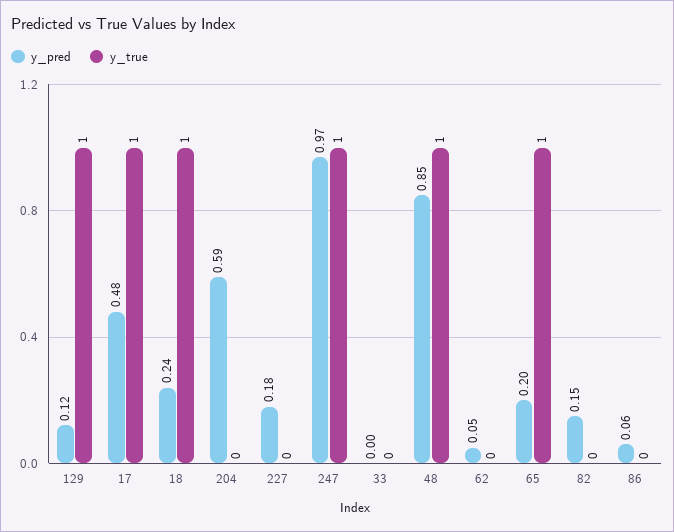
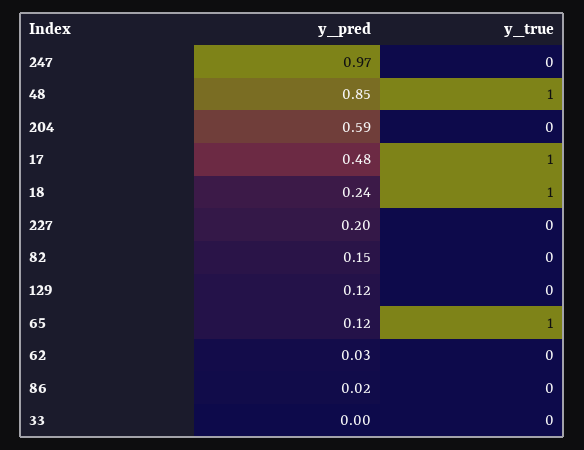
  {
    "y_pred": {
      "129": 0.12,
      "17": 0.48,
      "18": 0.24,
      "204": 0.59,
-     "227": 0.18,
+     "227": 0.2,
      "247": 0.97,
      "33": 0,
      "48": 0.85,
-     "62": 0.05,
+     "62": 0.03,
-     "65": 0.2,
+     "65": 0.12,
      "82": 0.15,
-     "86": 0.06
+     "86": 0.02
    },
    "y_true": {
-     "129": 1,
+     "129": 0,
      "17": 1,
      "18": 1,
      "204": 0,
      "227": 0,
-     "247": 1,
+     "247": 0,
      "33": 0,
      "48": 1,
      "62": 0,
      "65": 1,
      "82": 0,
      "86": 0
    }
  }

